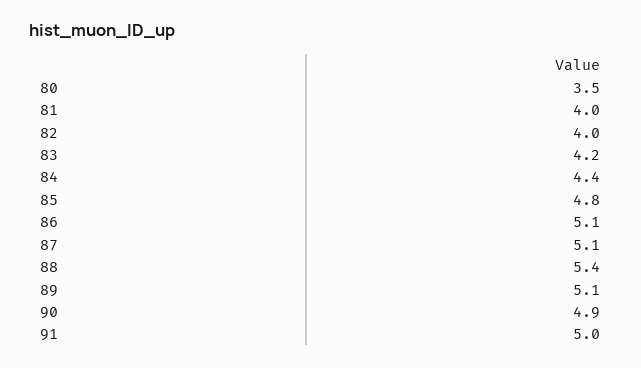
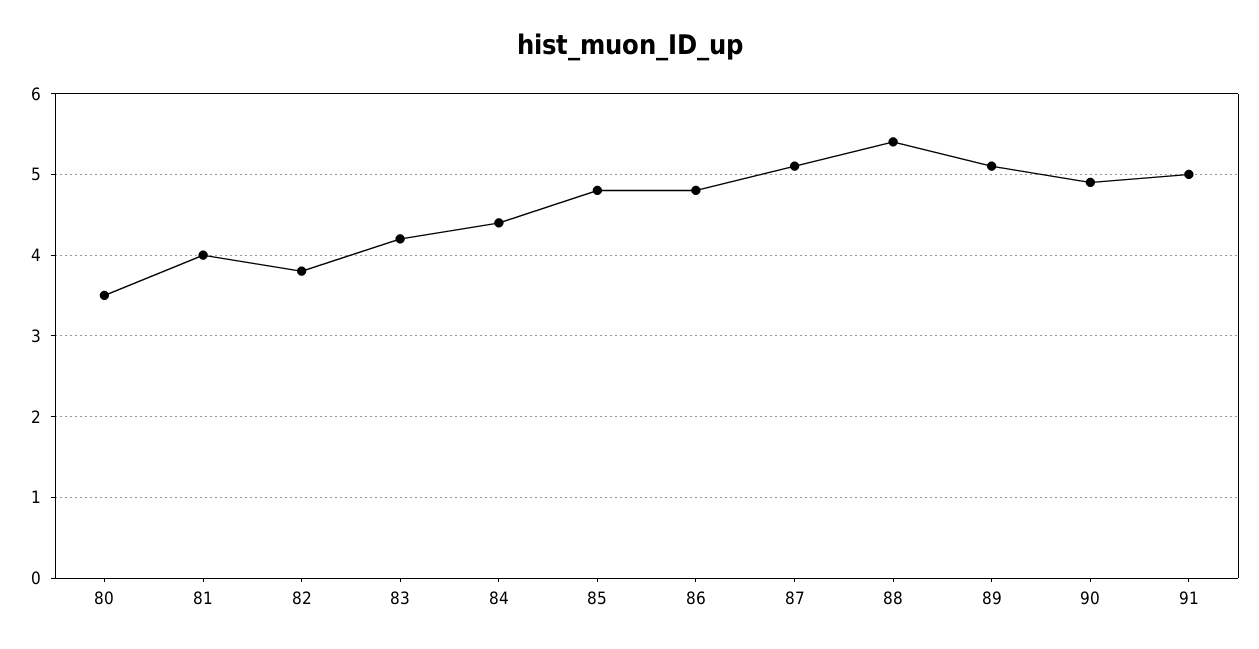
  {
    "80": 3.5,
    "81": 4,
-   "82": 4,
+   "82": 3.8,
    "83": 4.2,
    "84": 4.4,
    "85": 4.8,
-   "86": 5.1,
+   "86": 4.8,
    "87": 5.1,
    "88": 5.4,
    "89": 5.1,
    "90": 4.9,
    "91": 5
  }

